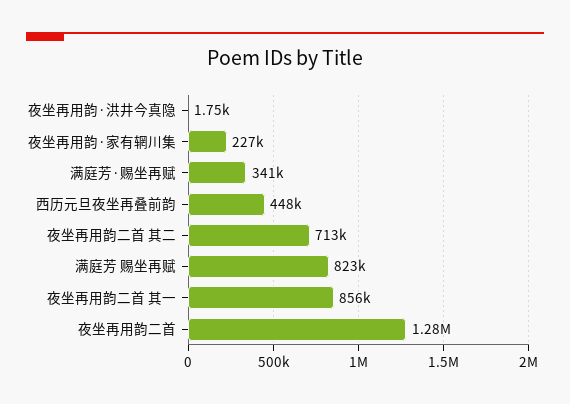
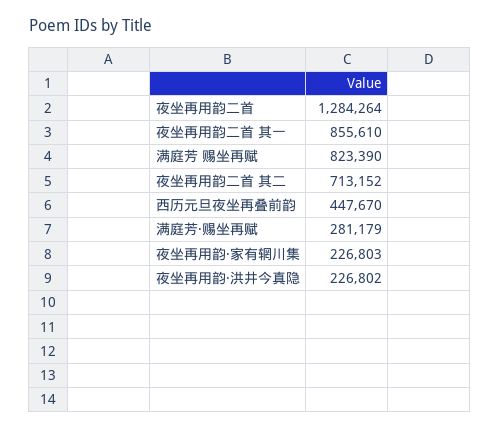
  {
-   "夜坐再用韵·洪井今真隐": 1750,
+   "夜坐再用韵·洪井今真隐": 226802,
    "夜坐再用韵·家有辋川集": 226803,
-   "满庭芳·赐坐再赋": 341000,
+   "满庭芳·赐坐再赋": 281179,
    "西历元旦夜坐再叠前韵": 447670,
    "夜坐再用韵二首 其二": 713152,
    "满庭芳 赐坐再赋": 823390,
    "夜坐再用韵二首 其一": 855610,
    "夜坐再用韵二首": 1284264
  }

